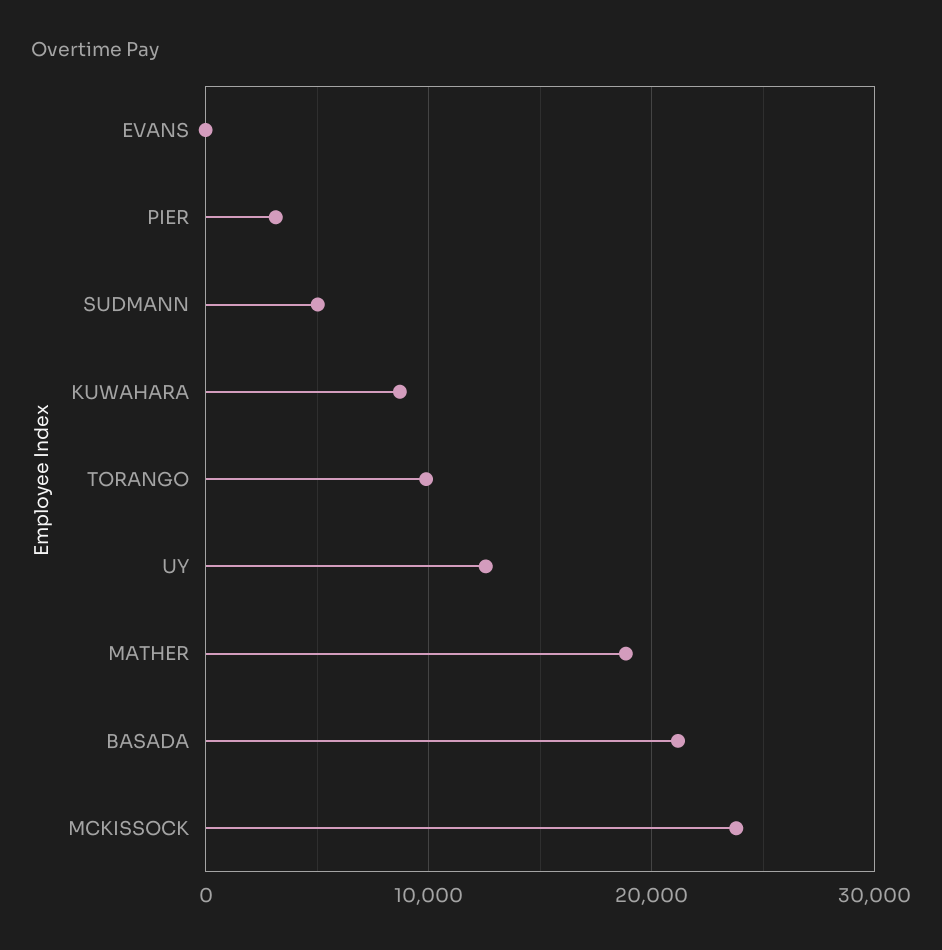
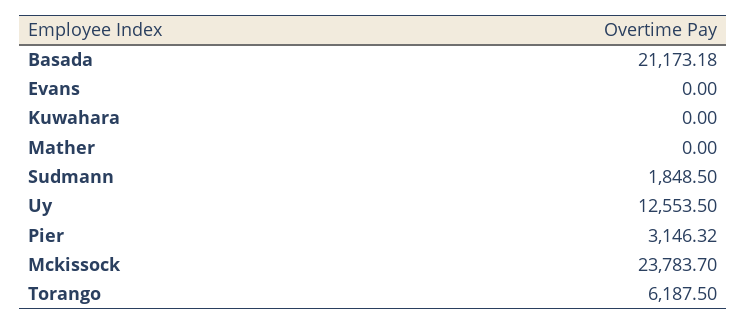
  {
    "EVANS": 0,
    "PIER": 3146.32,
-   "SUDMANN": 5000,
+   "SUDMANN": 1848.5,
-   "KUWAHARA": 9000,
+   "KUWAHARA": 0,
-   "TORANGO": 10000,
+   "TORANGO": 6187.5,
    "UY": 12553.5,
-   "MATHER": 19000,
+   "MATHER": 0,
    "BASADA": 21173.18,
    "MCKISSOCK": 23783.7
  }

